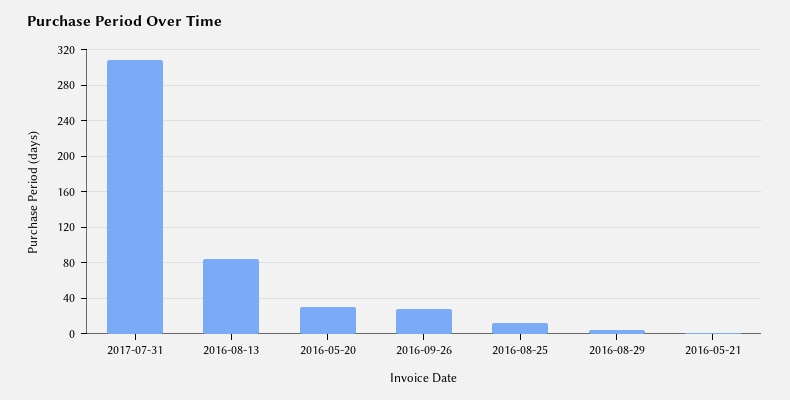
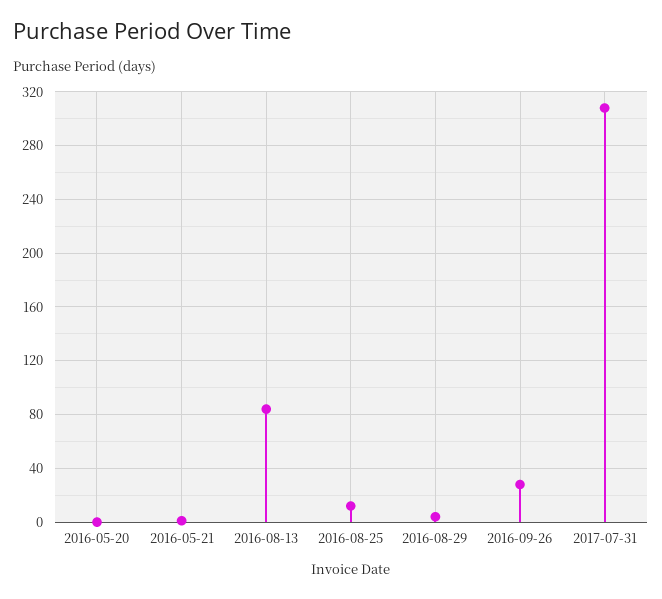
  {
    "2017-07-31": 310,
    "2016-08-13": 85,
-   "2016-05-20": 30,
+   "2016-05-20": 0,
    "2016-09-26": 30,
    "2016-08-25": 10,
    "2016-08-29": 5,
    "2016-05-21": 0
  }

